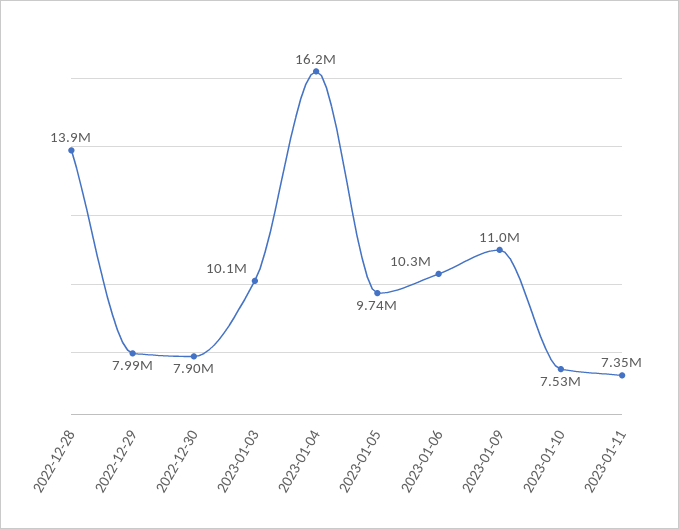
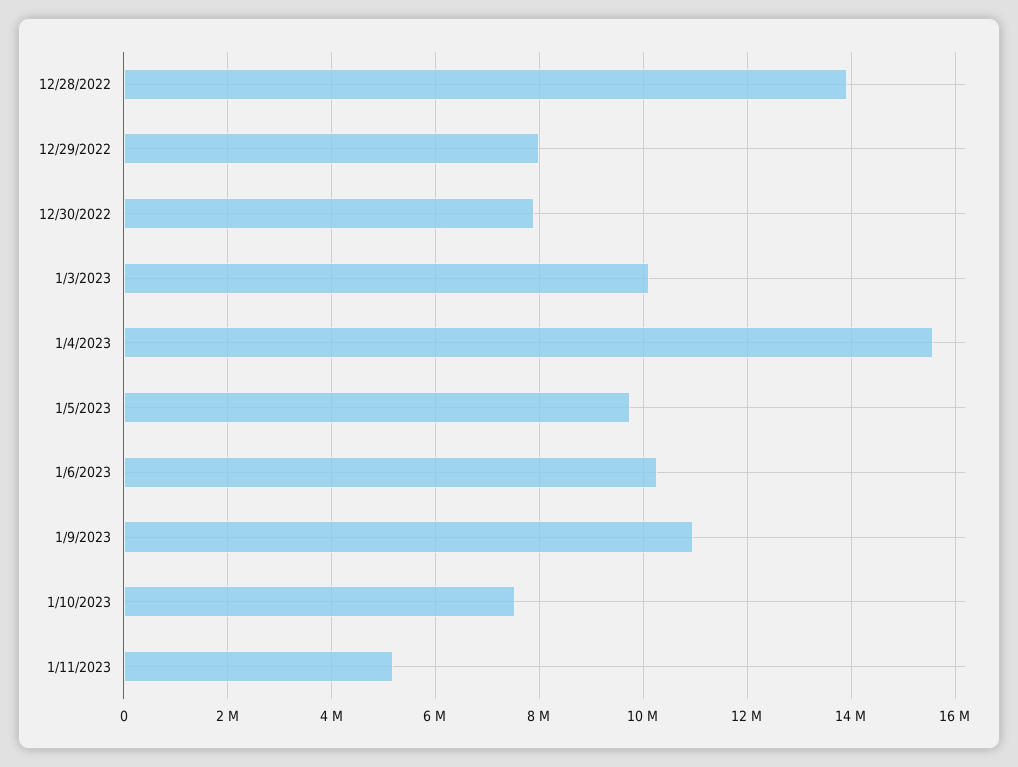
  {
    "2022-12-28": 13900000,
    "2022-12-29": 7990000,
    "2022-12-30": 7900000,
    "2023-01-03": 10100000,
-   "2023-01-04": 16200000,
+   "2023-01-04": 15600000,
    "2023-01-05": 9740000,
    "2023-01-06": 10300000,
    "2023-01-09": 11000000,
    "2023-01-10": 7530000,
-   "2023-01-11": 7350000
+   "2023-01-11": 5200000
  }

